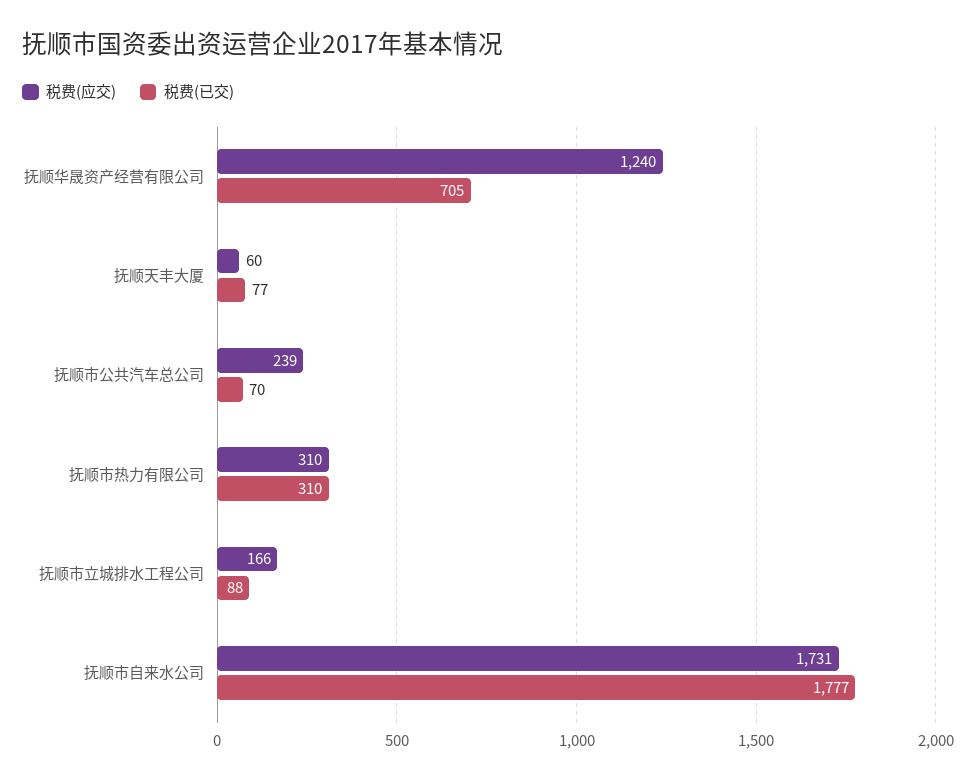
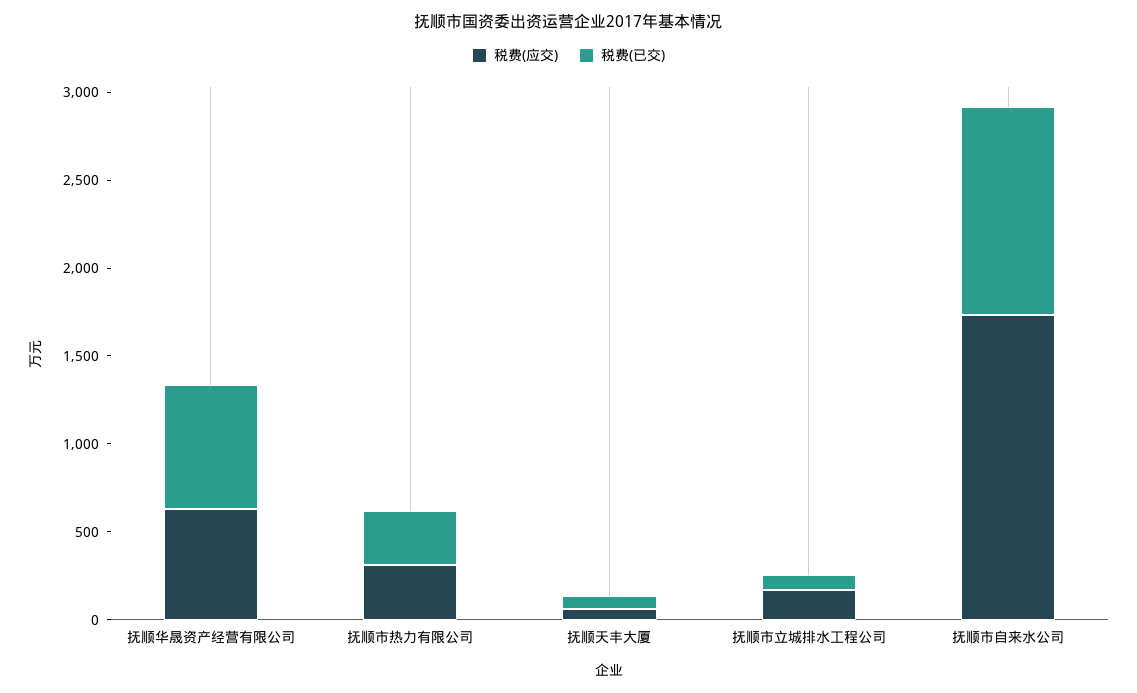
  {
    "税费(应交)": {
-     "抚顺华晟资产经营有限公司": 1240,
+     "抚顺华晟资产经营有限公司": 600,
      "抚顺天丰大厦": 60,
-     "抚顺市公共汽车总公司": 239,
      "抚顺市热力有限公司": 310,
      "抚顺市立城排水工程公司": 166,
      "抚顺市自来水公司": 1731
    },
    "税费(已交)": {
      "抚顺华晟资产经营有限公司": 705,
      "抚顺天丰大厦": 77,
-     "抚顺市公共汽车总公司": 70,
      "抚顺市热力有限公司": 310,
      "抚顺市立城排水工程公司": 88,
-     "抚顺市自来水公司": 1777
+     "抚顺市自来水公司": 1200
    }
  }

